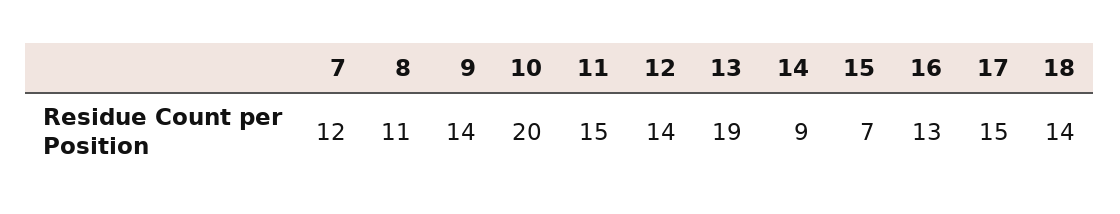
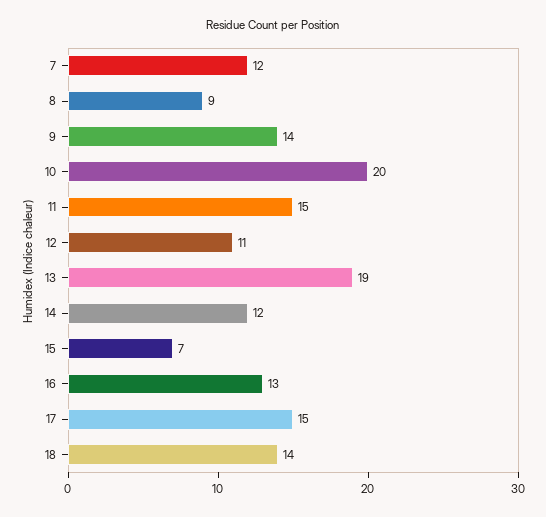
  {
    "7": 12,
-   "8": 11,
+   "8": 9,
    "9": 14,
    "10": 20,
    "11": 15,
-   "12": 14,
+   "12": 11,
    "13": 19,
-   "14": 9,
+   "14": 12,
    "15": 7,
    "16": 13,
    "17": 15,
    "18": 14
  }

